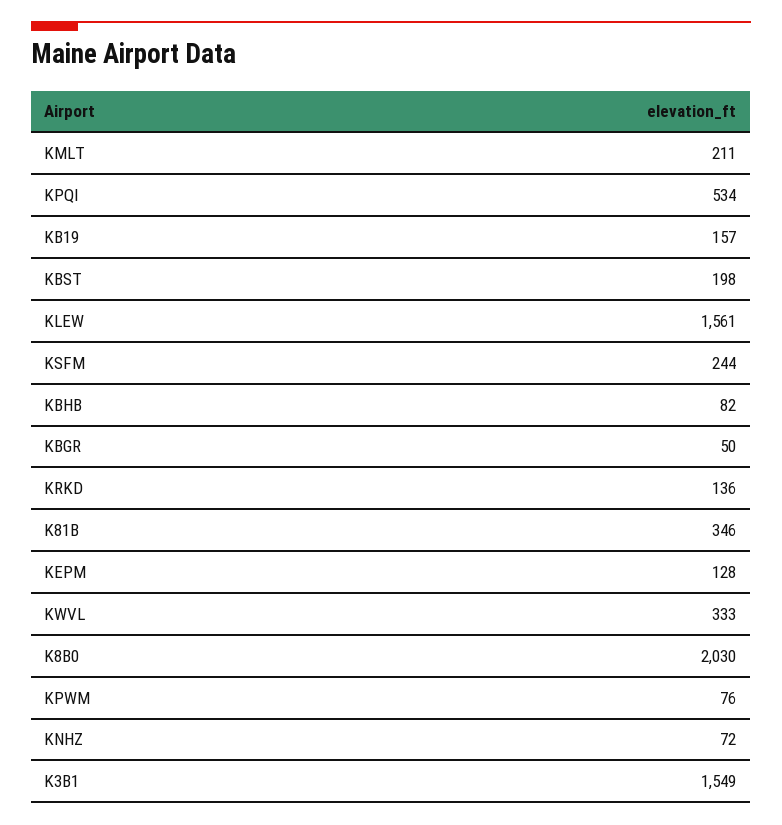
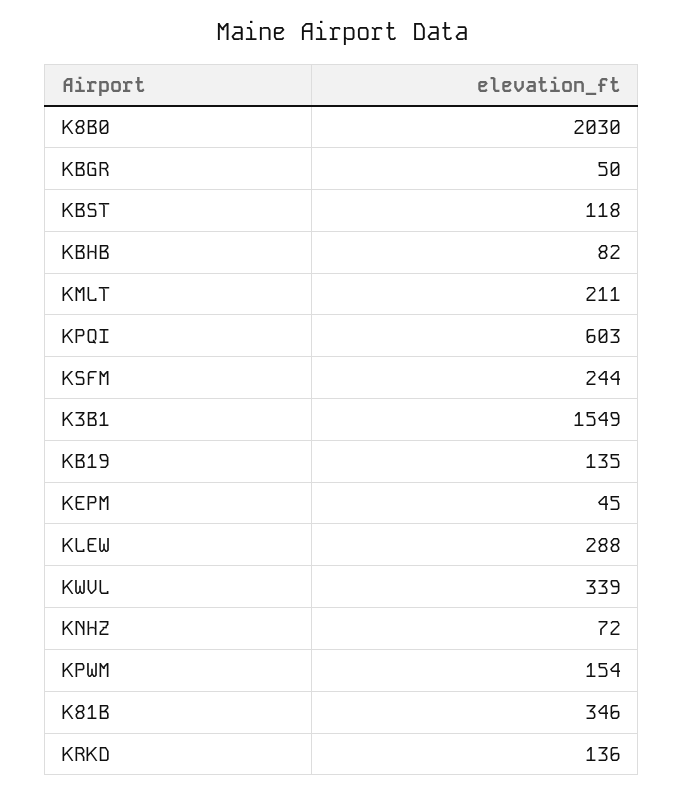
  {
    "KMLT": 211,
-   "KPQI": 534,
+   "KPQI": 603,
-   "KB19": 157,
+   "KB19": 135,
-   "KBST": 198,
+   "KBST": 118,
-   "KLEW": 1561,
+   "KLEW": 288,
    "KSFM": 244,
    "KBHB": 82,
    "KBGR": 50,
    "KRKD": 136,
    "K81B": 346,
-   "KEPM": 128,
+   "KEPM": 45,
-   "KWVL": 333,
+   "KWVL": 339,
    "K8B0": 2030,
-   "KPWM": 76,
+   "KPWM": 154,
    "KNHZ": 72,
    "K3B1": 1549
  }

